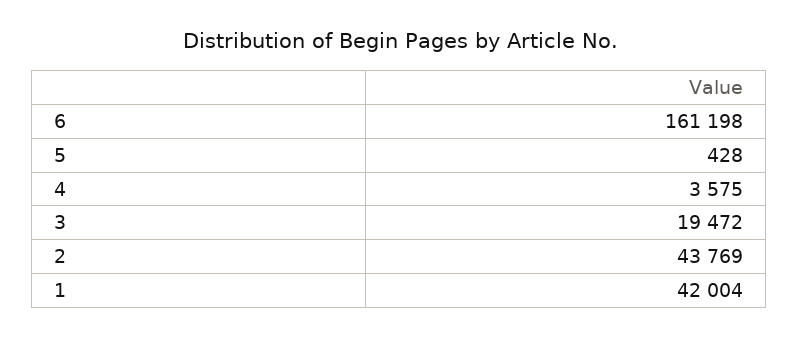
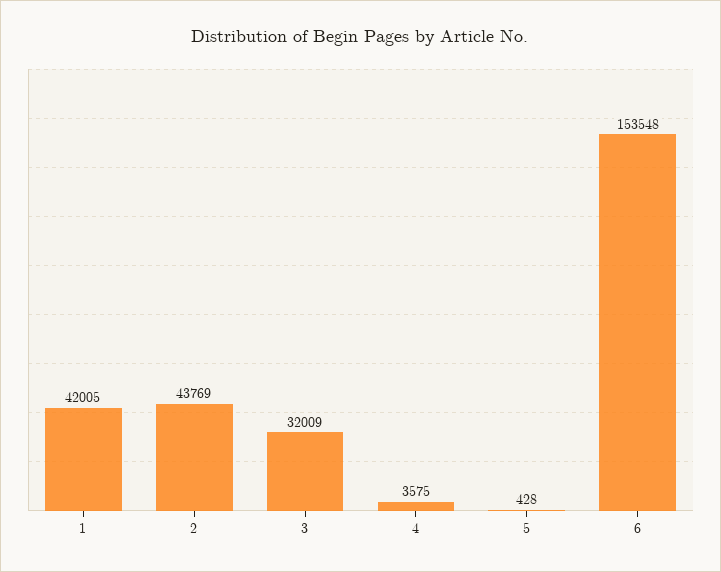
  {
-   "6": 161198,
+   "6": 153548,
    "5": 428,
    "4": 3575,
-   "3": 19472,
+   "3": 32009,
    "2": 43769,
-   "1": 42004
+   "1": 42005
  }

